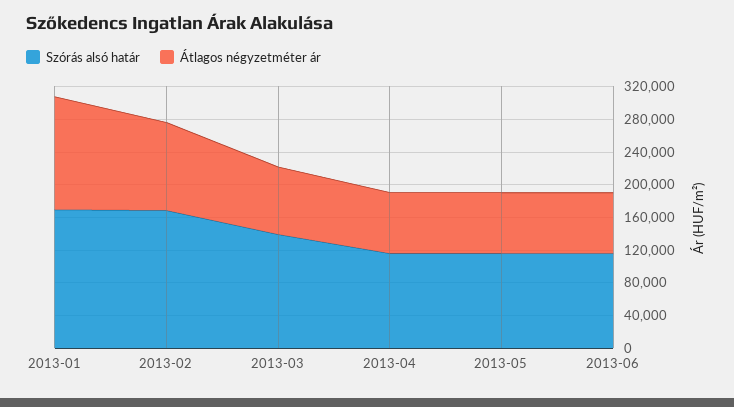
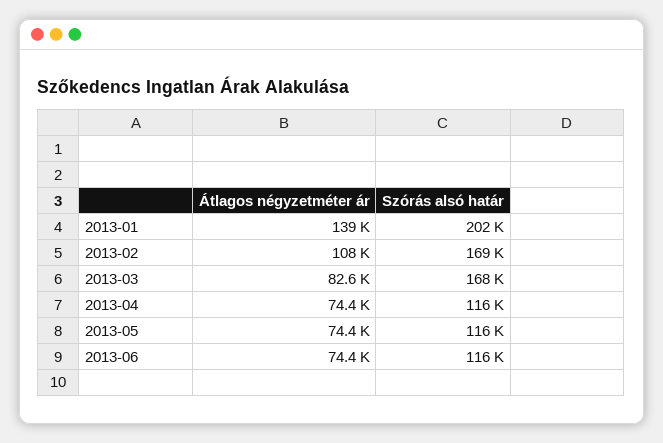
  {
    "Szórás alsó határ": {
-     "2013-01": 170000,
+     "2013-01": 202000,
      "2013-02": 169000,
-     "2013-03": 140000,
+     "2013-03": 168000,
      "2013-04": 116000,
      "2013-05": 116000,
      "2013-06": 116000
    },
    "Átlagos négyzetméter ár": {
      "2013-01": 139000,
      "2013-02": 108000,
      "2013-03": 82600,
      "2013-04": 74400,
      "2013-05": 74400,
      "2013-06": 74400
    }
  }

